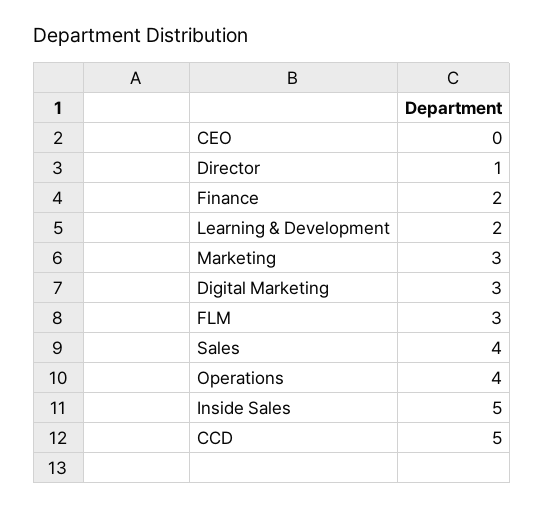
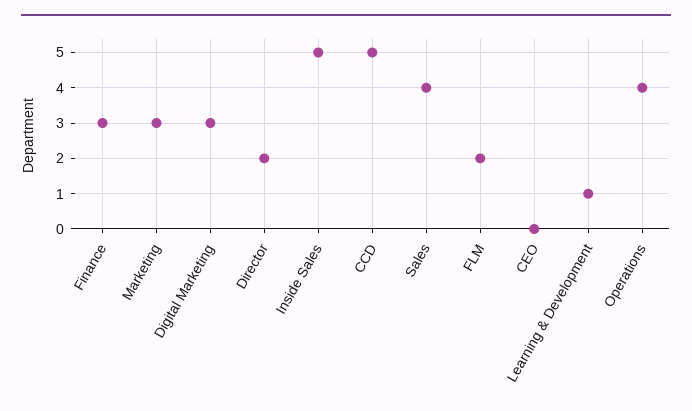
  {
    "CEO": 0,
-   "Director": 1,
+   "Director": 2,
-   "Finance": 2,
+   "Finance": 3,
-   "Learning & Development": 2,
+   "Learning & Development": 1,
    "Marketing": 3,
    "Digital Marketing": 3,
-   "FLM": 3,
+   "FLM": 2,
    "Sales": 4,
    "Operations": 4,
    "Inside Sales": 5,
    "CCD": 5
  }

